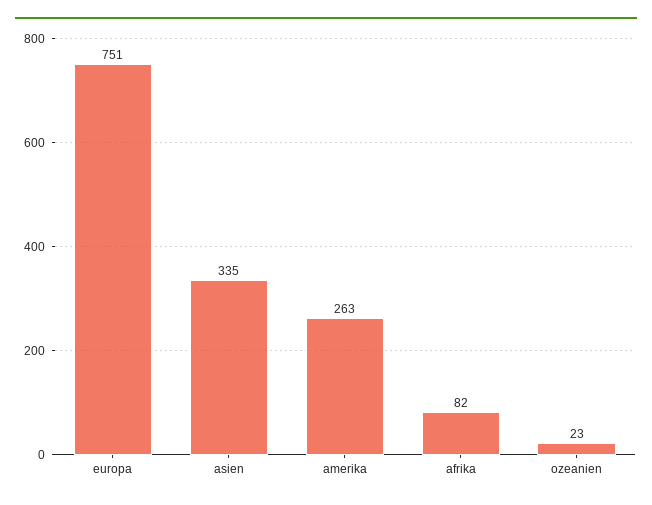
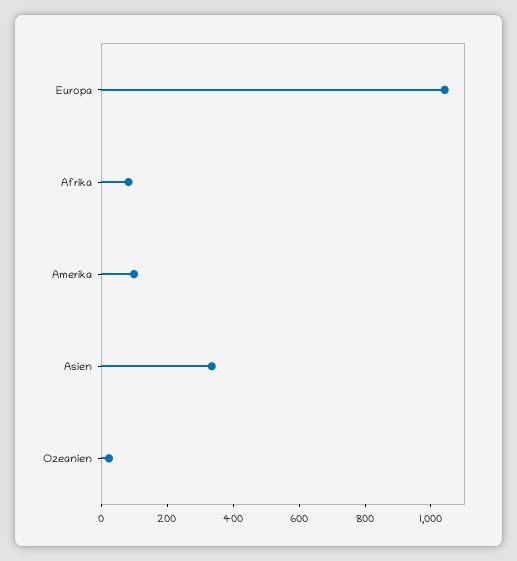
  {
-   "europa": 751,
+   "europa": 1050,
    "asien": 335,
-   "amerika": 263,
+   "amerika": 100,
    "afrika": 82,
    "ozeanien": 23
  }

